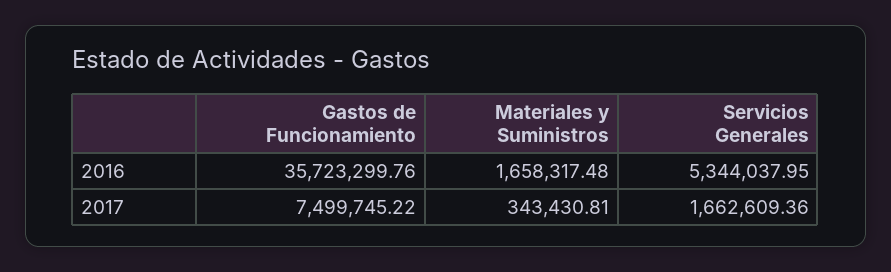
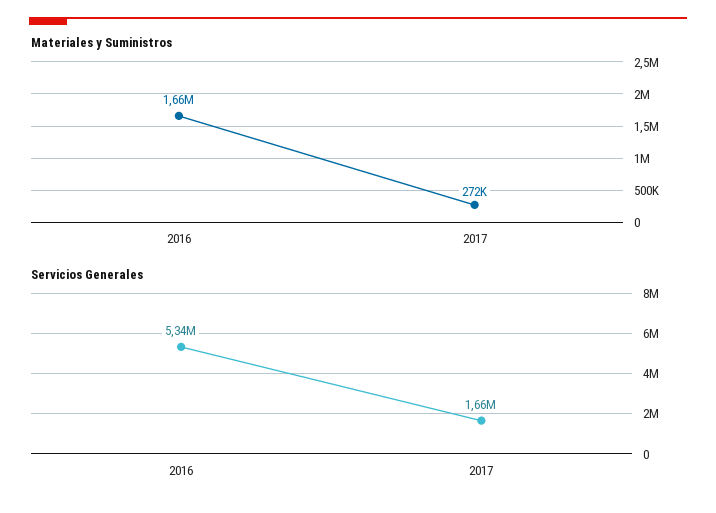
  {
-   "Gastos de Funcionamiento": {
-     "2016": 35723299.76,
-     "2017": 7499745.22
-   },
    "Materiales y Suministros": {
      "2016": 1658317.48,
-     "2017": 343430.81
+     "2017": 272000
    },
    "Servicios Generales": {
      "2016": 5344037.95,
      "2017": 1662609.36
    }
  }

